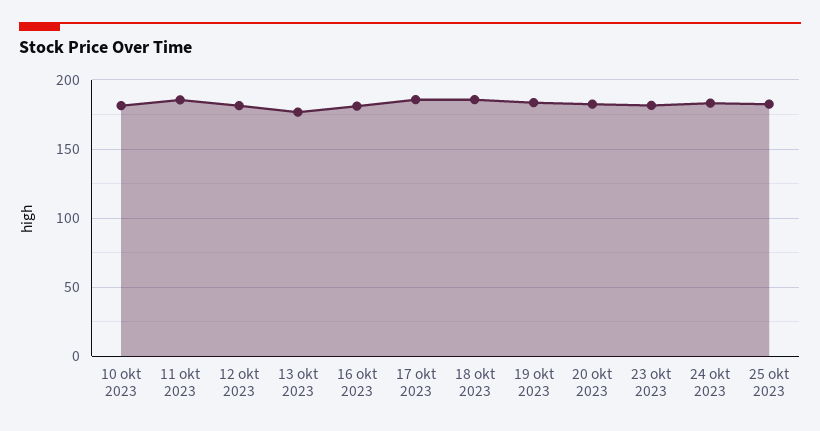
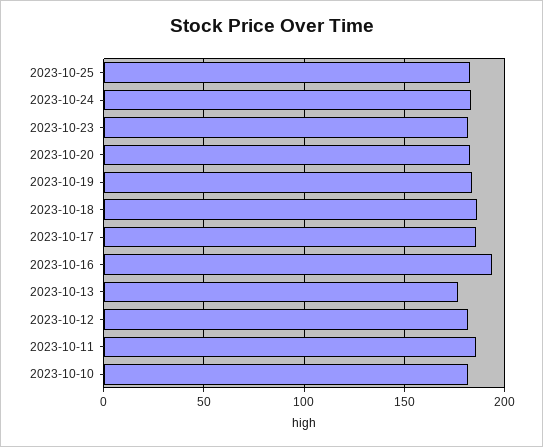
  {
    "10 okt 2023": 180,
    "11 okt 2023": 185,
    "12 okt 2023": 180,
    "13 okt 2023": 175,
-   "16 okt 2023": 180,
+   "16 okt 2023": 195,
    "17 okt 2023": 185,
    "18 okt 2023": 185,
    "19 okt 2023": 185,
    "20 okt 2023": 185,
    "23 okt 2023": 180,
    "24 okt 2023": 185,
    "25 okt 2023": 185
  }

